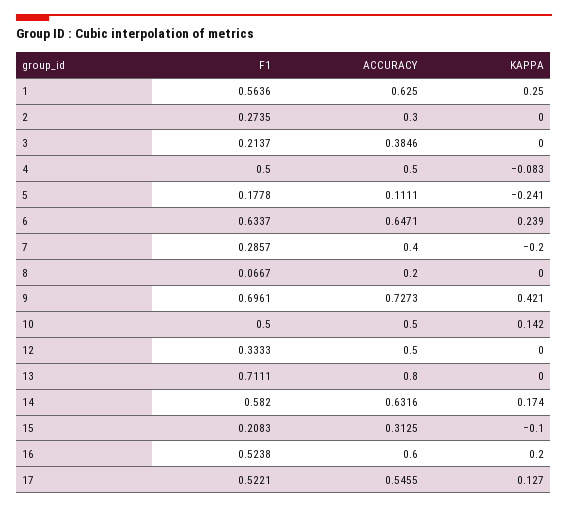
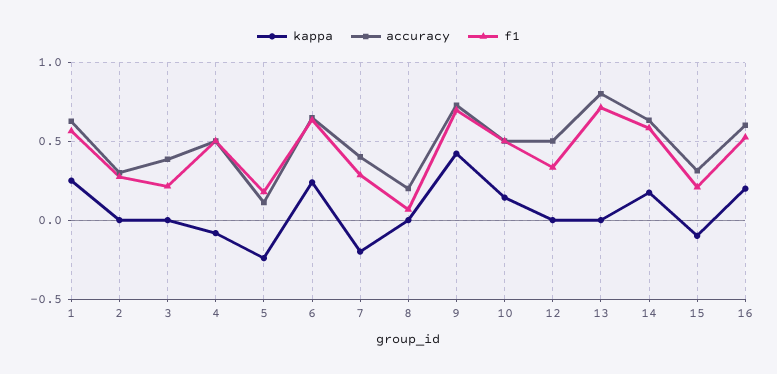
  {
    "F1": {
      "1": 0.5636,
      "2": 0.2735,
      "3": 0.2137,
      "4": 0.5,
      "5": 0.1778,
      "6": 0.6337,
      "7": 0.2857,
      "8": 0.0667,
      "9": 0.6961,
      "10": 0.5,
      "12": 0.3333,
      "13": 0.7111,
      "14": 0.582,
      "15": 0.2083,
-     "16": 0.5238,
+     "16": 0.5238
-     "17": 0.5221
    },
    "ACCURACY": {
      "1": 0.625,
      "2": 0.3,
      "3": 0.3846,
      "4": 0.5,
      "5": 0.1111,
      "6": 0.6471,
      "7": 0.4,
      "8": 0.2,
      "9": 0.7273,
      "10": 0.5,
      "12": 0.5,
      "13": 0.8,
      "14": 0.6316,
      "15": 0.3125,
-     "16": 0.6,
+     "16": 0.6
-     "17": 0.5455
    },
    "KAPPA": {
      "1": 0.25,
      "2": 0,
      "3": 0,
      "4": -0.083,
      "5": -0.241,
      "6": 0.239,
      "7": -0.2,
      "8": 0,
      "9": 0.421,
      "10": 0.142,
      "12": 0,
      "13": 0,
      "14": 0.174,
      "15": -0.1,
-     "16": 0.2,
+     "16": 0.2
-     "17": 0.127
    }
  }

